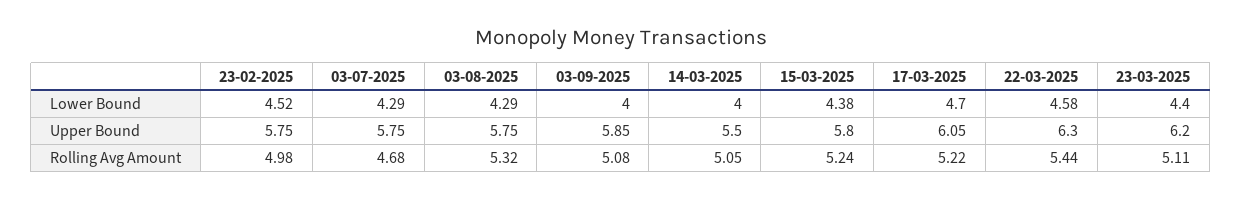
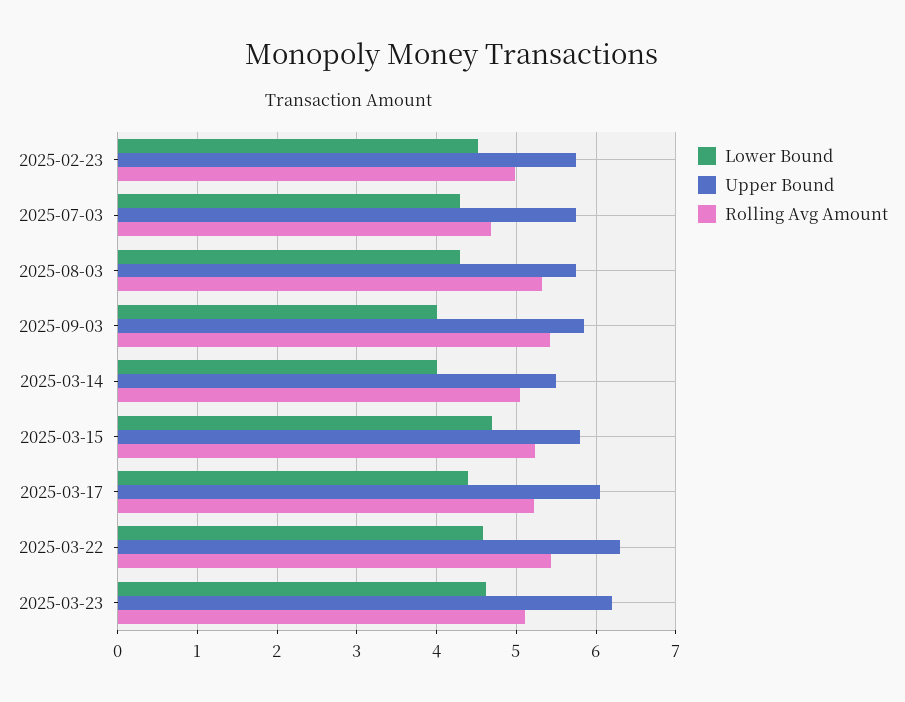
  {
    "Lower Bound": {
      "23-02-2025": 4.52,
      "03-07-2025": 4.29,
      "03-08-2025": 4.29,
      "03-09-2025": 4,
      "14-03-2025": 4,
-     "15-03-2025": 4.38,
+     "15-03-2025": 4.7,
-     "17-03-2025": 4.7,
+     "17-03-2025": 4.4,
      "22-03-2025": 4.58,
-     "23-03-2025": 4.4
+     "23-03-2025": 4.6
    },
    "Upper Bound": {
      "23-02-2025": 5.75,
      "03-07-2025": 5.75,
      "03-08-2025": 5.75,
      "03-09-2025": 5.85,
      "14-03-2025": 5.5,
      "15-03-2025": 5.8,
      "17-03-2025": 6.05,
      "22-03-2025": 6.3,
      "23-03-2025": 6.2
    },
    "Rolling Avg Amount": {
      "23-02-2025": 4.98,
      "03-07-2025": 4.68,
      "03-08-2025": 5.32,
-     "03-09-2025": 5.08,
+     "03-09-2025": 5.4,
      "14-03-2025": 5.05,
      "15-03-2025": 5.24,
      "17-03-2025": 5.22,
      "22-03-2025": 5.44,
      "23-03-2025": 5.11
    }
  }

